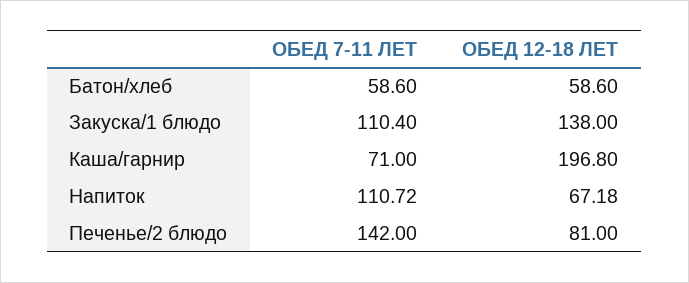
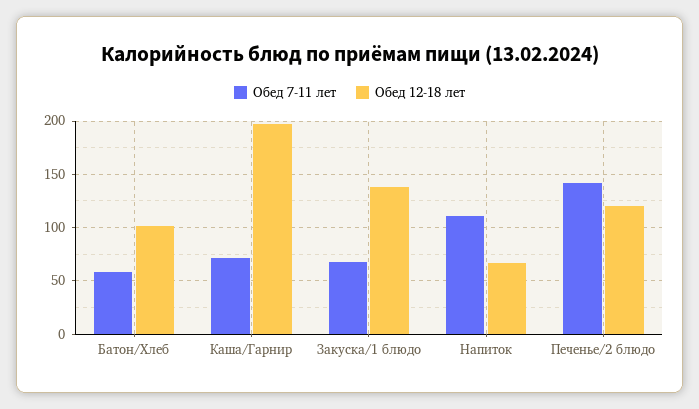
  {
    "ОБЕД 7-11 ЛЕТ": {
      "Батон/хлеб": 58.6,
-     "Закуска/1 блюдо": 110.4,
+     "Закуска/1 блюдо": 70,
      "Каша/гарнир": 71,
      "Напиток": 110.72,
      "Печенье/2 блюдо": 142
    },
    "ОБЕД 12-18 ЛЕТ": {
-     "Батон/хлеб": 58.6,
+     "Батон/хлеб": 100,
      "Закуска/1 блюдо": 138,
      "Каша/гарнир": 196.8,
      "Напиток": 67.18,
-     "Печенье/2 блюдо": 81
+     "Печенье/2 блюдо": 120
    }
  }

